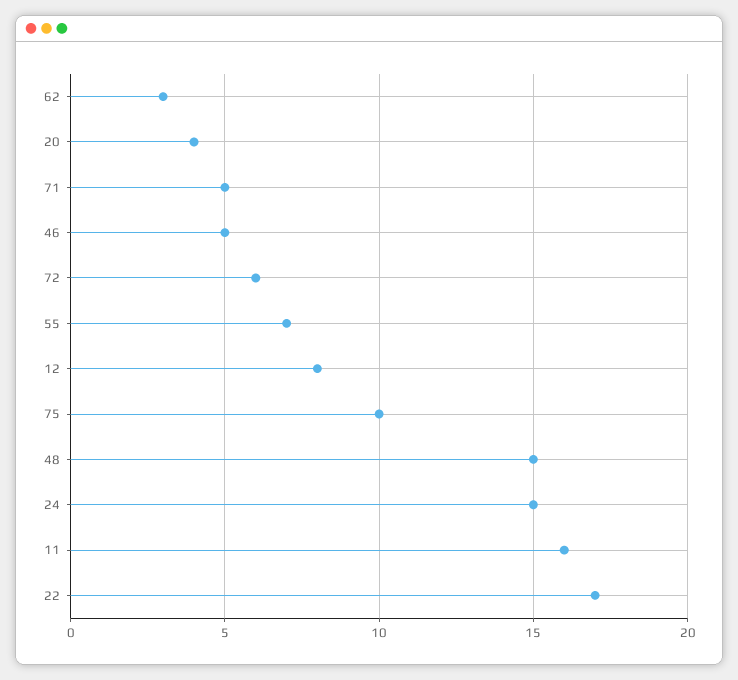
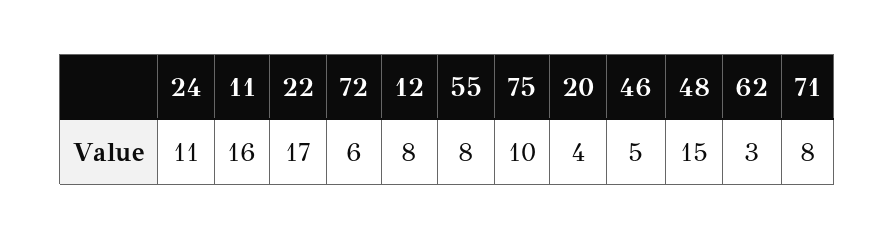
  {
    "62": 3,
    "20": 4,
-   "71": 5,
+   "71": 8,
    "46": 5,
    "72": 6,
-   "55": 7,
+   "55": 8,
    "12": 8,
    "75": 10,
    "48": 15,
-   "24": 15,
+   "24": 11,
    "11": 16,
    "22": 17
  }

